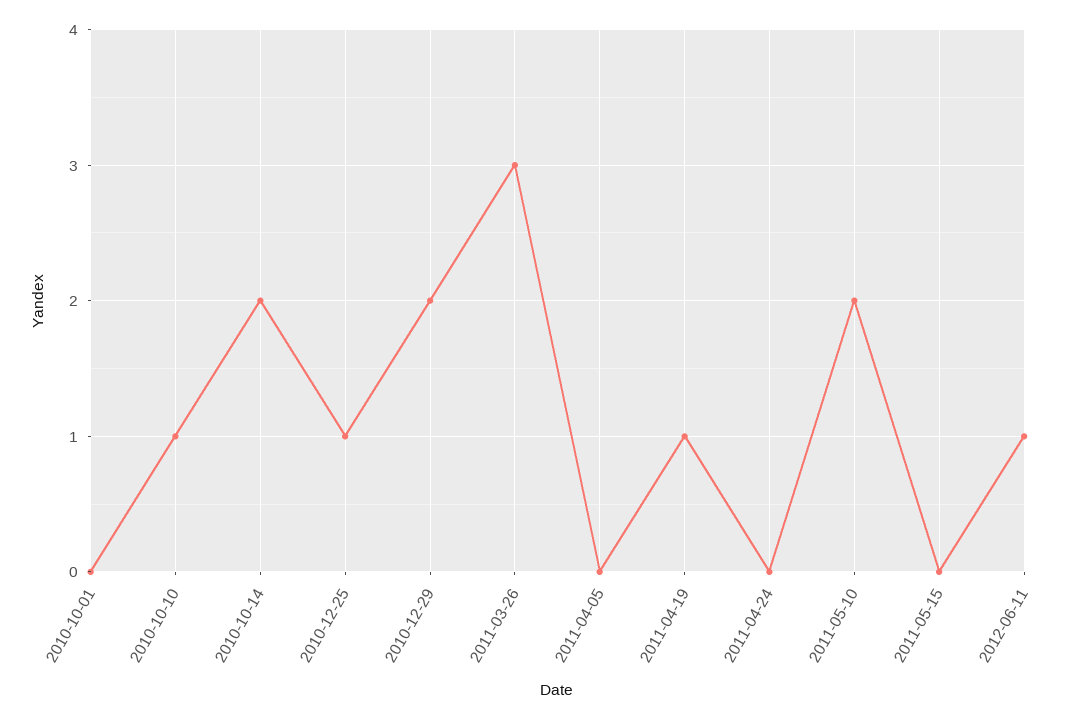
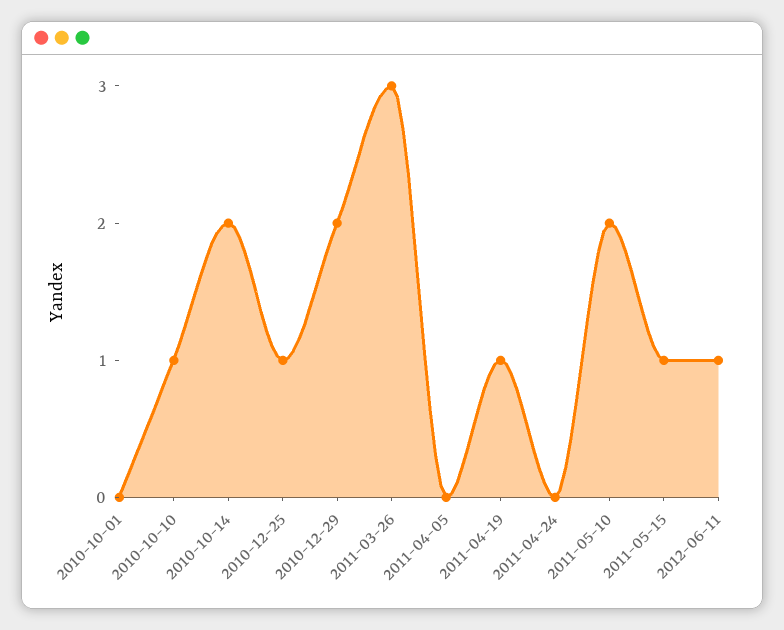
  {
    "2010-10-01": 0,
    "2010-10-10": 1,
    "2010-10-14": 2,
    "2010-12-25": 1,
    "2010-12-29": 2,
    "2011-03-26": 3,
    "2011-04-05": 0,
    "2011-04-19": 1,
    "2011-04-24": 0,
    "2011-05-10": 2,
-   "2011-05-15": 0,
+   "2011-05-15": 1,
    "2012-06-11": 1
  }

